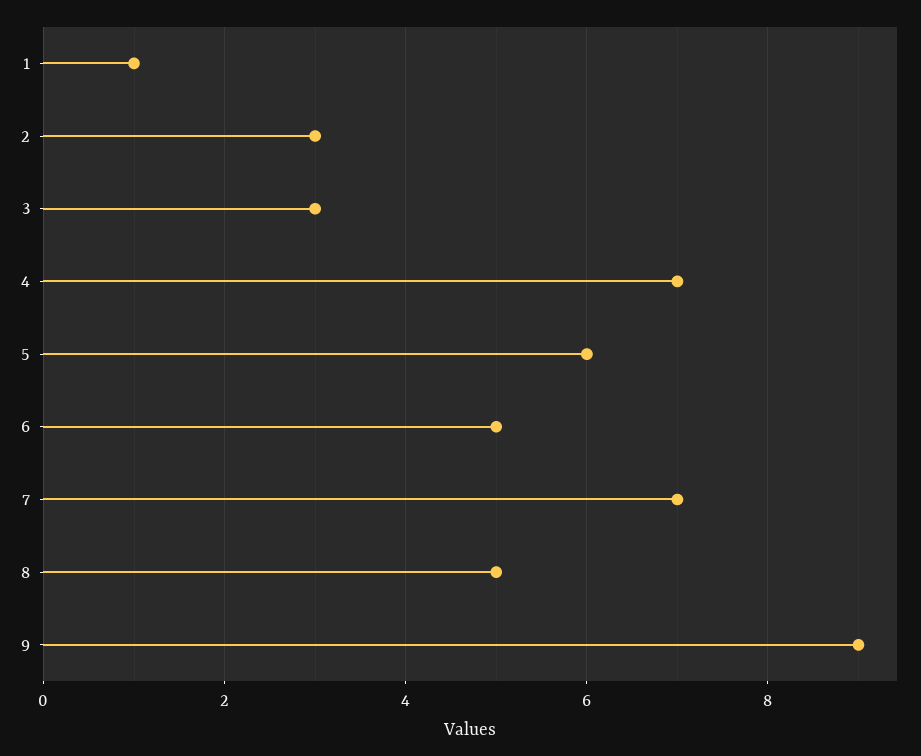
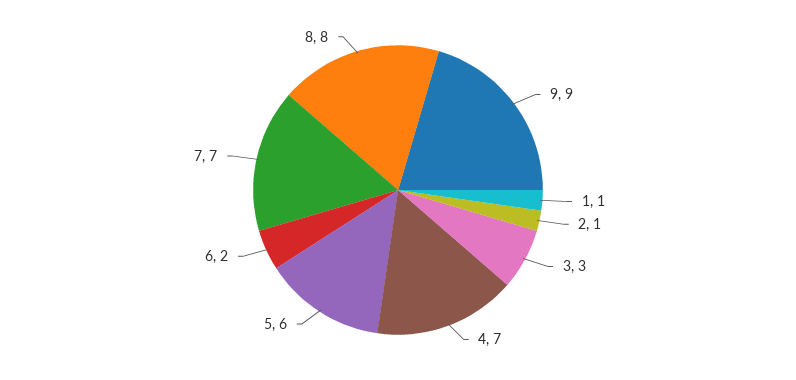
  {
    "1": 1,
-   "2": 3,
+   "2": 1,
    "3": 3,
    "4": 7,
    "5": 6,
-   "6": 5,
+   "6": 2,
    "7": 7,
-   "8": 5,
+   "8": 8,
    "9": 9
  }

